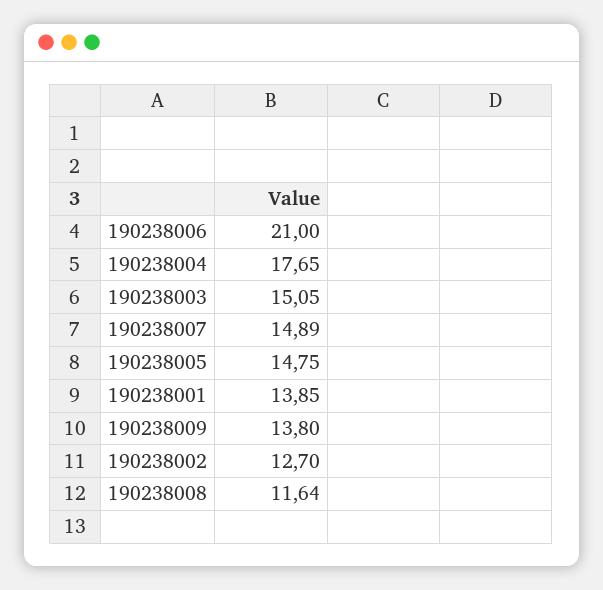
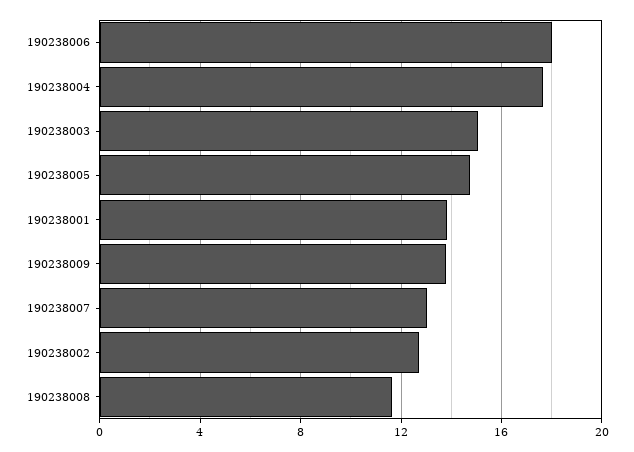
  {
-   "190238006": 21,
+   "190238006": 18,
    "190238004": 17.65,
    "190238003": 15.05,
-   "190238007": 14.89,
+   "190238007": 13,
    "190238005": 14.75,
    "190238001": 13.85,
    "190238009": 13.8,
    "190238002": 12.7,
    "190238008": 11.64
  }

